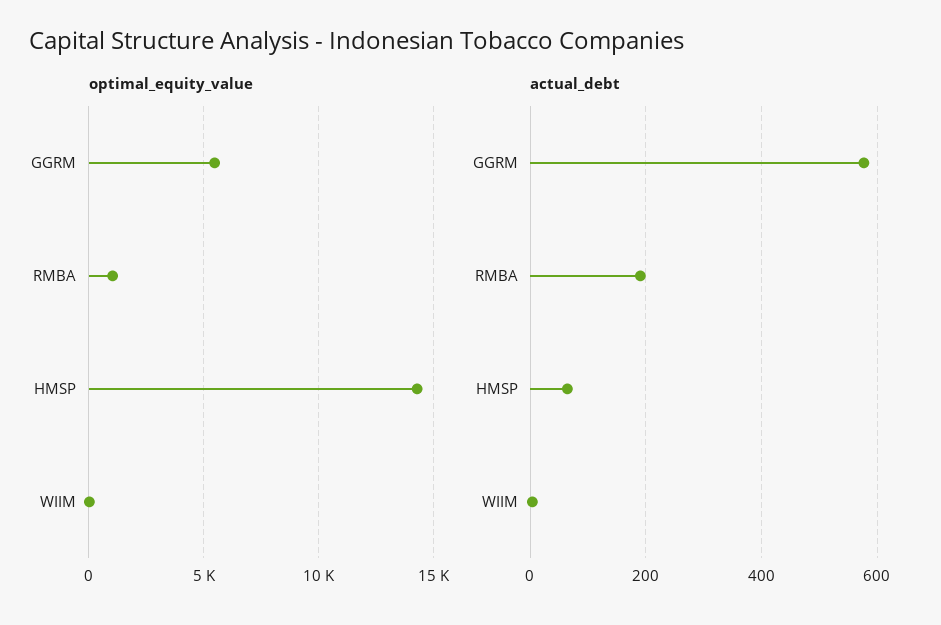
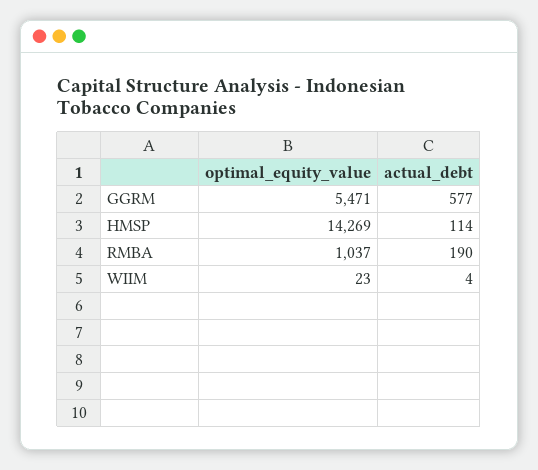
  {
    "optimal_equity_value": {
      "GGRM": 5471,
      "RMBA": 1037,
      "HMSP": 14269,
      "WIIM": 23
    },
    "actual_debt": {
      "GGRM": 577,
      "RMBA": 190,
-     "HMSP": 60,
+     "HMSP": 114,
      "WIIM": 4
    }
  }

